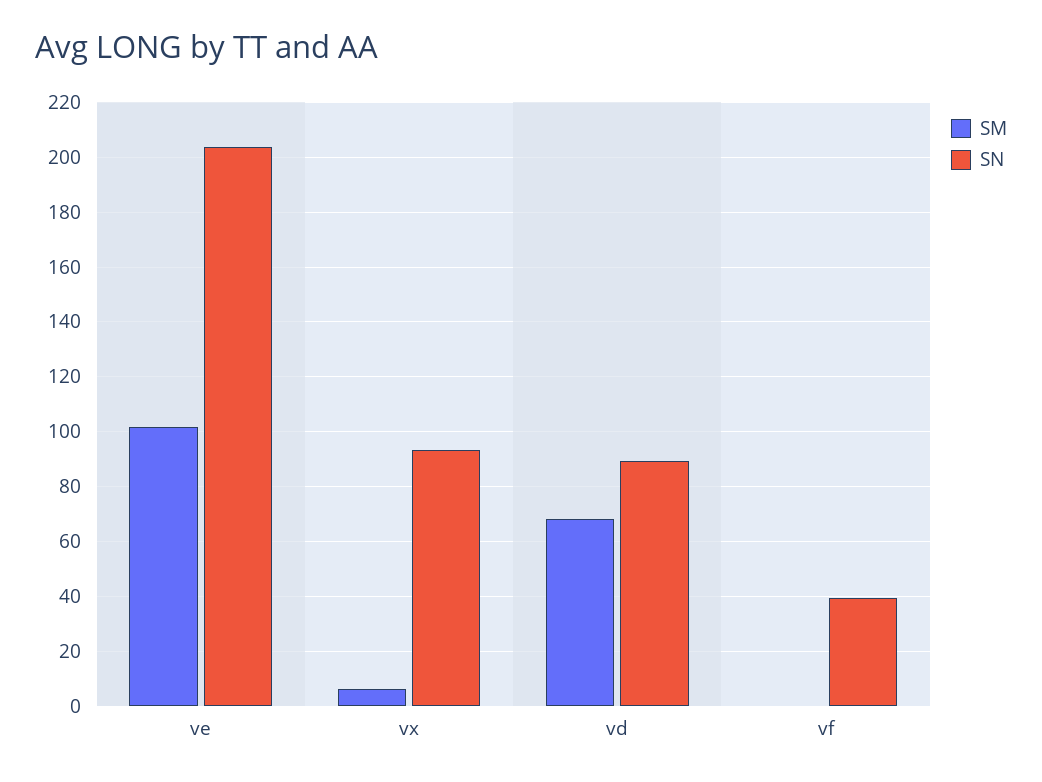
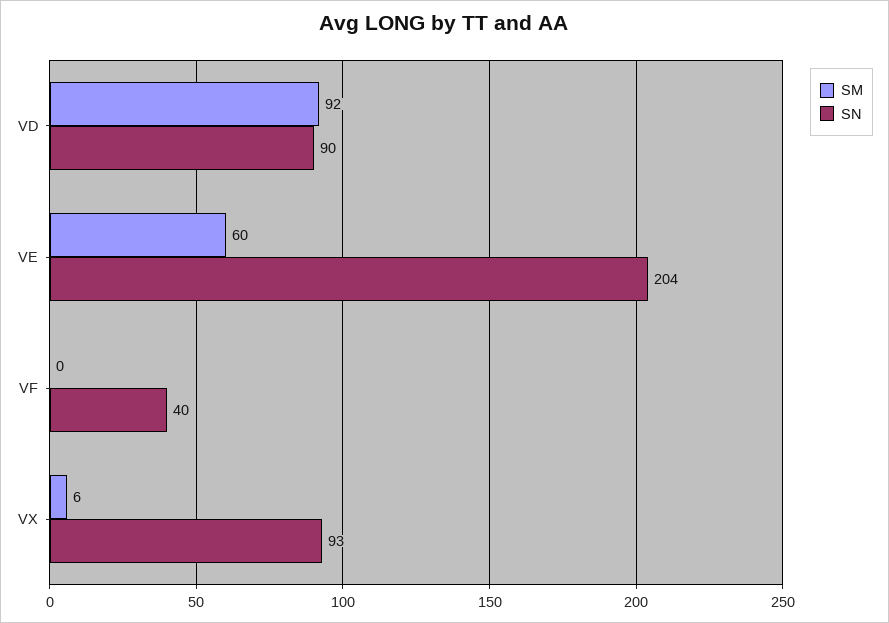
  {
    "SM": {
-     "ve": 102.5,
+     "ve": 60,
      "vx": 6,
-     "vd": 67.5,
+     "vd": 92,
      "vf": 0
    },
    "SN": {
      "ve": 204,
      "vx": 93,
      "vd": 90,
      "vf": 40
    }
  }

